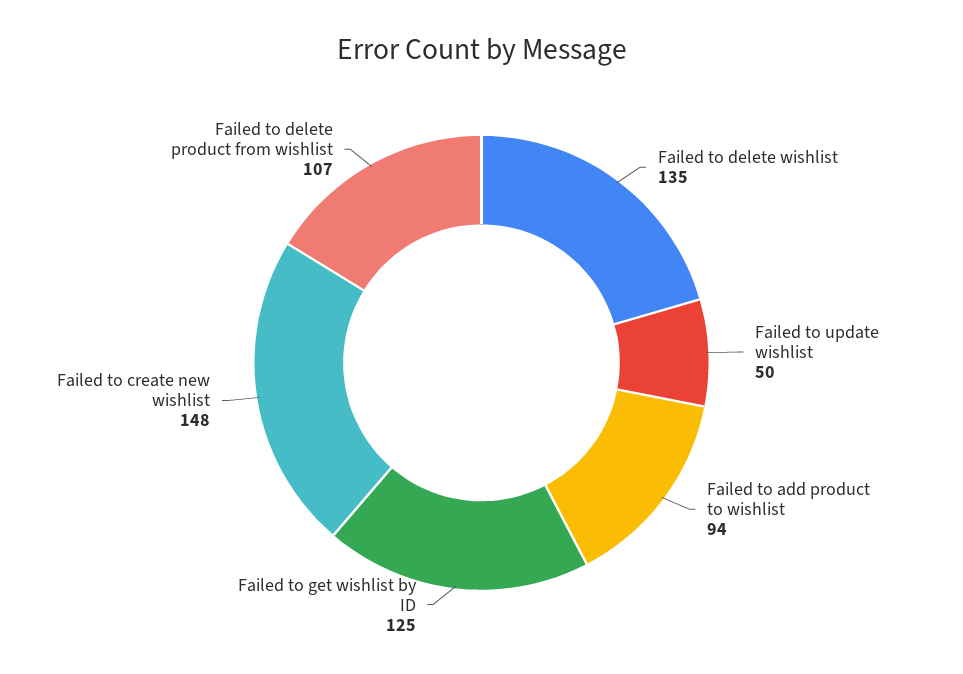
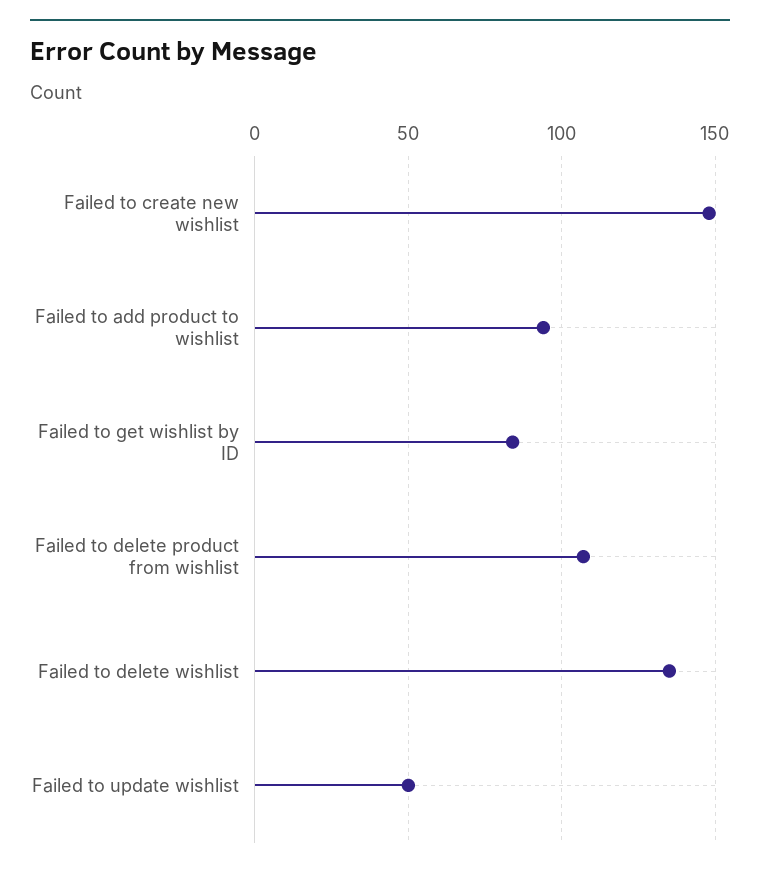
  {
    "Failed to delete wishlist": 135,
    "Failed to update wishlist": 50,
    "Failed to add product to wishlist": 94,
-   "Failed to get wishlist by ID": 125,
+   "Failed to get wishlist by ID": 85,
    "Failed to create new wishlist": 148,
    "Failed to delete product from wishlist": 107
  }

